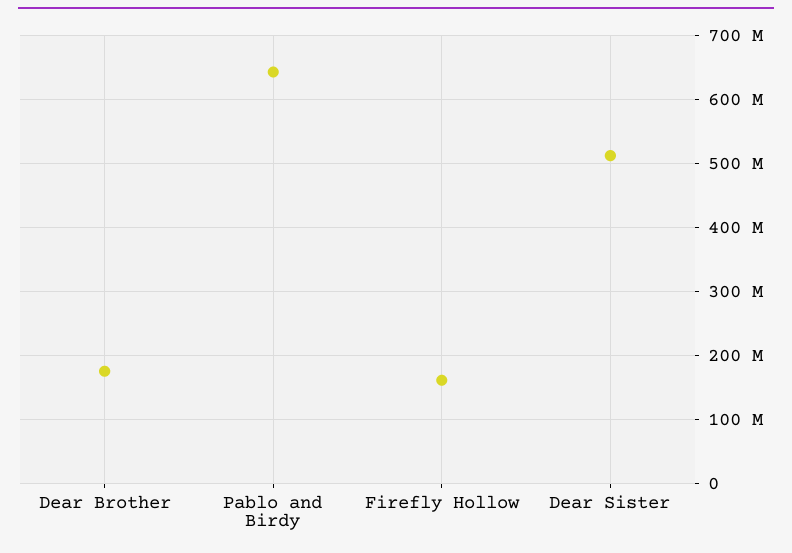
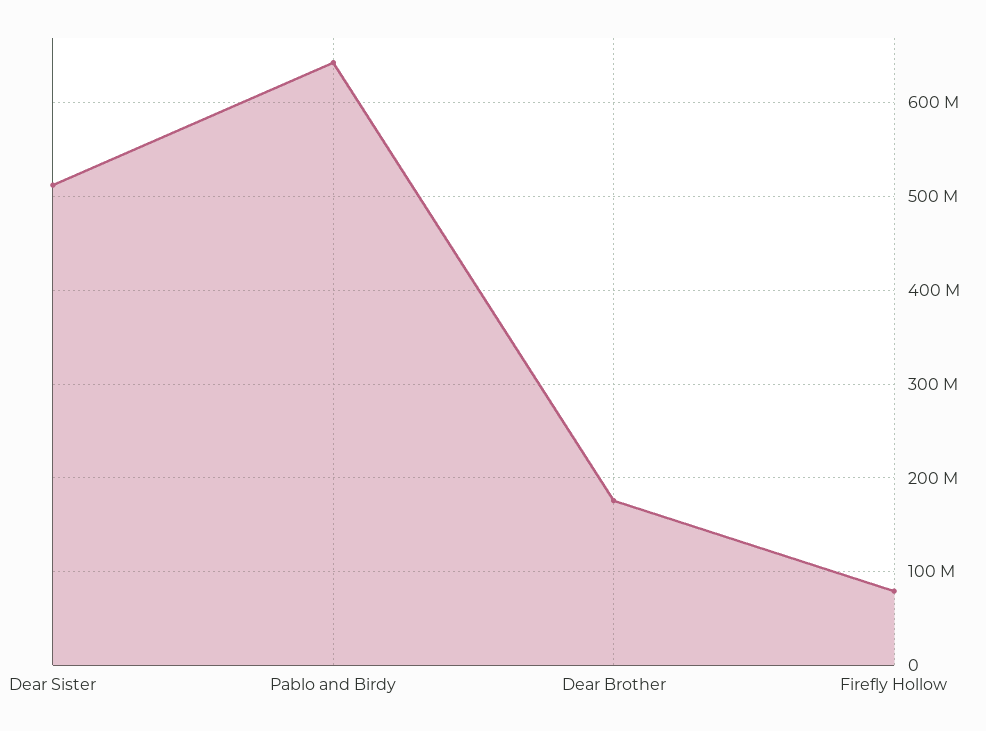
  {
    "Dear Brother": 180000000,
    "Pablo and Birdy": 640000000,
-   "Firefly Hollow": 160000000,
+   "Firefly Hollow": 80000000,
    "Dear Sister": 510000000
  }

